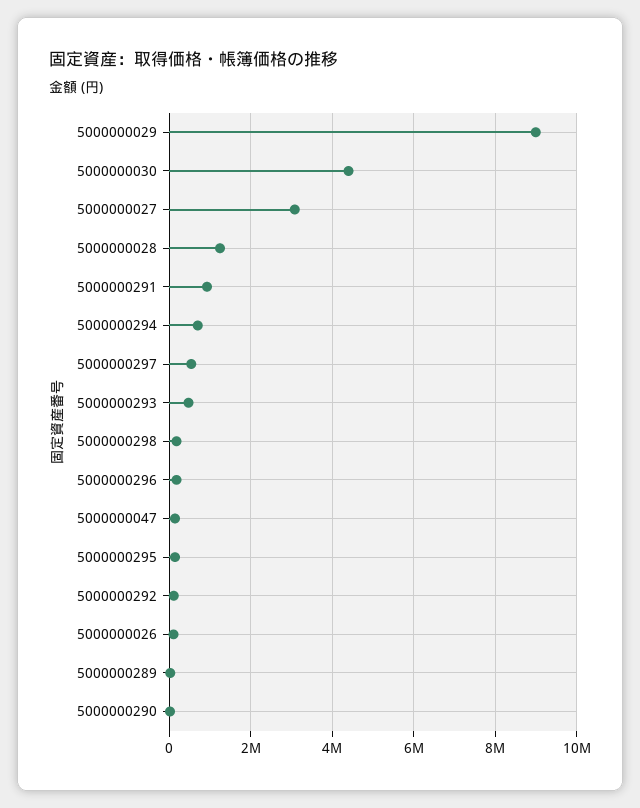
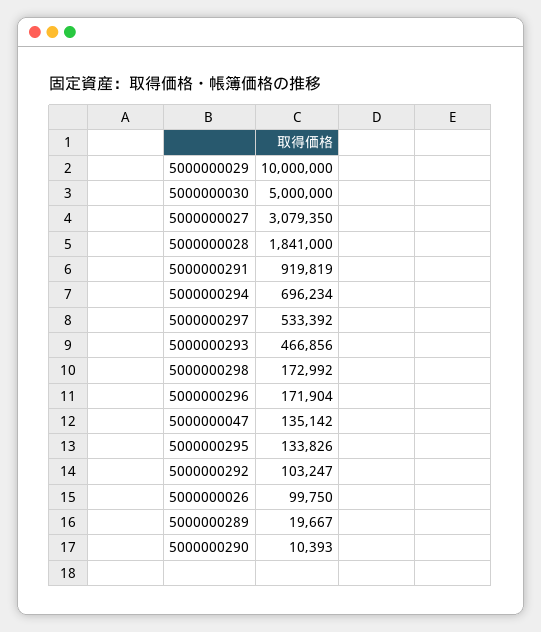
  {
-   "5000000029": 9000000,
+   "5000000029": 10000000,
-   "5000000030": 4400000,
+   "5000000030": 5000000,
    "5000000027": 3079350,
-   "5000000028": 1200000,
+   "5000000028": 1841000,
    "5000000291": 919819,
    "5000000294": 696234,
    "5000000297": 533392,
    "5000000293": 466856,
    "5000000298": 172992,
    "5000000296": 171904,
    "5000000047": 135142,
    "5000000295": 133826,
    "5000000292": 103247,
    "5000000026": 99750,
    "5000000289": 19667,
    "5000000290": 10393
  }

